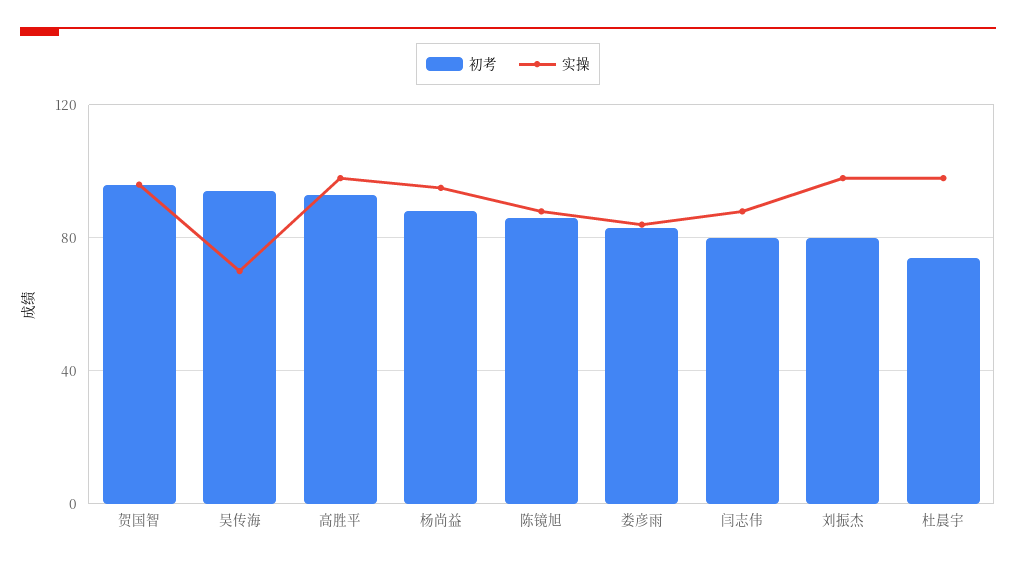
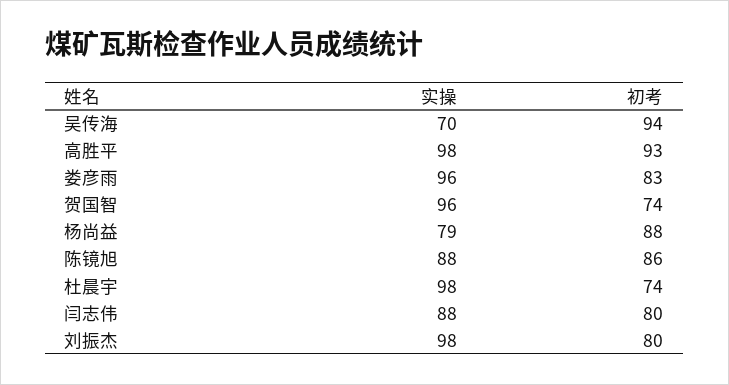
  {
    "初考": {
-     "贺国智": 95,
+     "贺国智": 74,
      "吴传海": 94,
      "高胜平": 93,
      "杨尚益": 88,
      "陈镜旭": 86,
      "娄彦雨": 83,
      "闫志伟": 80,
      "刘振杰": 80,
      "杜晨宇": 74
    },
    "实操": {
      "贺国智": 96,
      "吴传海": 70,
      "高胜平": 98,
-     "杨尚益": 95,
+     "杨尚益": 79,
      "陈镜旭": 88,
-     "娄彦雨": 85,
+     "娄彦雨": 96,
      "闫志伟": 88,
      "刘振杰": 98,
      "杜晨宇": 98
    }
  }

